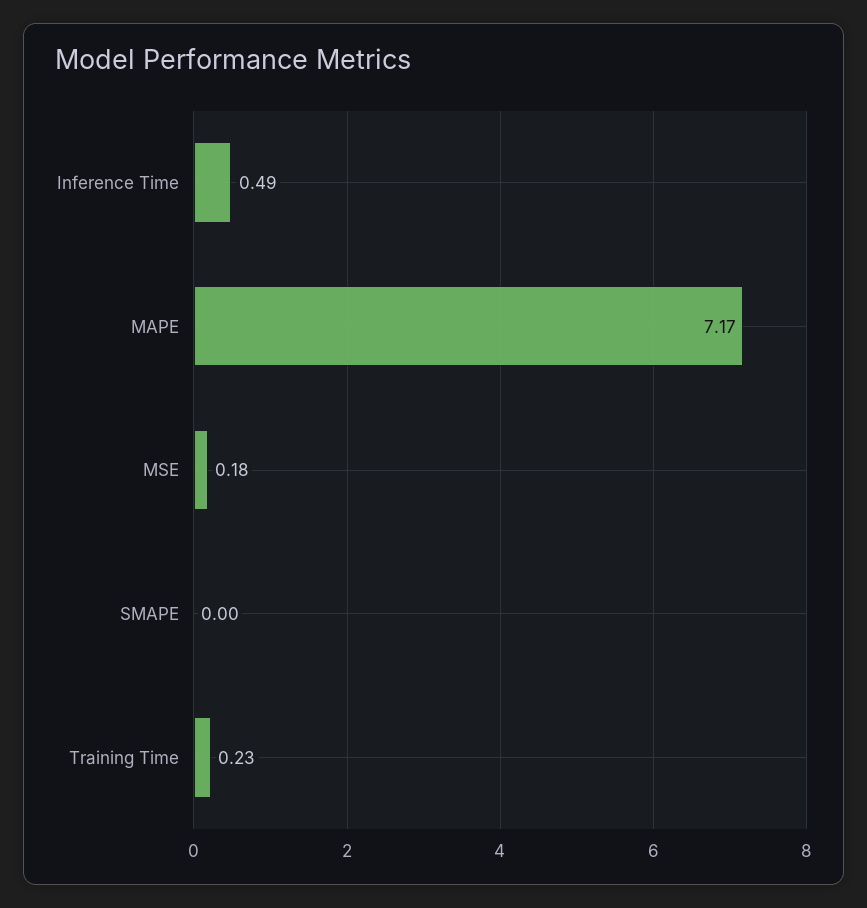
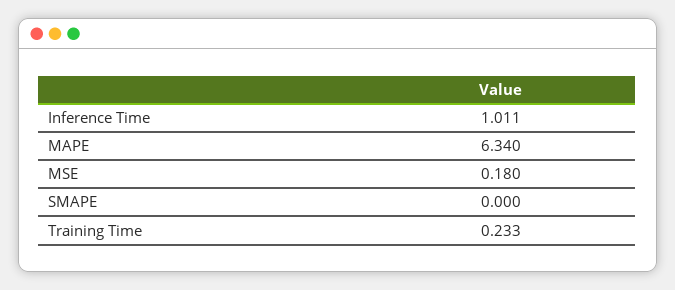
  {
-   "Inference Time": 0.49,
+   "Inference Time": 1.011,
-   "MAPE": 7.17,
+   "MAPE": 6.34,
    "MSE": 0.18,
    "SMAPE": 0,
    "Training Time": 0.233
  }

